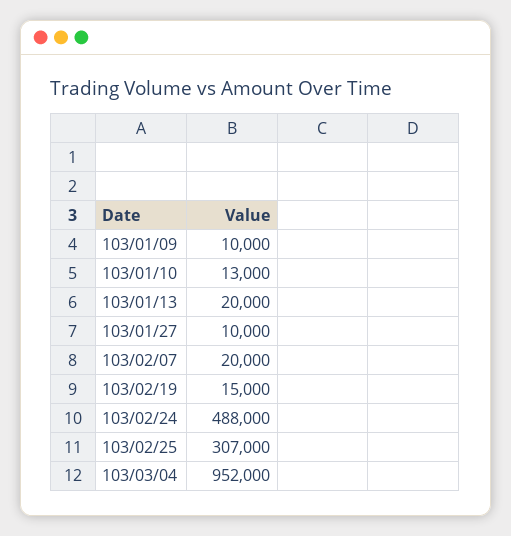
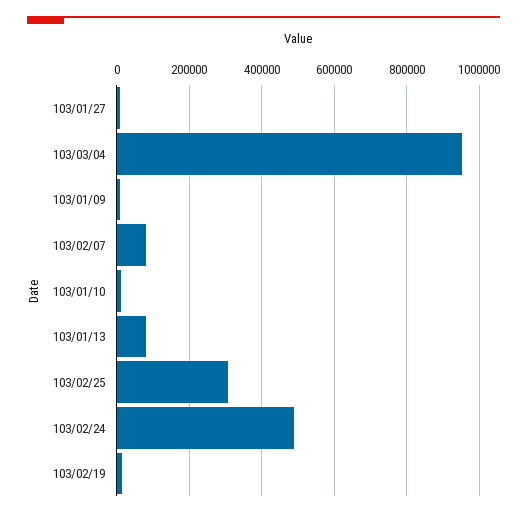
  {
    "103/01/09": 10000,
    "103/01/10": 13000,
-   "103/01/13": 20000,
+   "103/01/13": 80000,
    "103/01/27": 10000,
-   "103/02/07": 20000,
+   "103/02/07": 80000,
    "103/02/19": 15000,
    "103/02/24": 488000,
    "103/02/25": 307000,
    "103/03/04": 952000
  }

